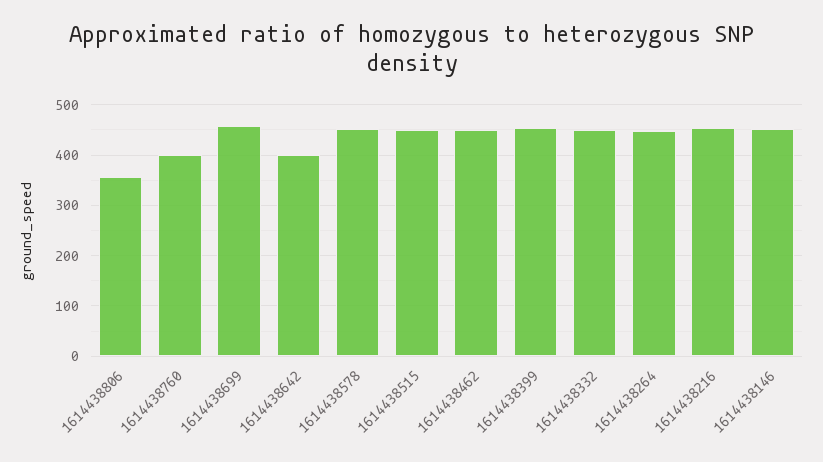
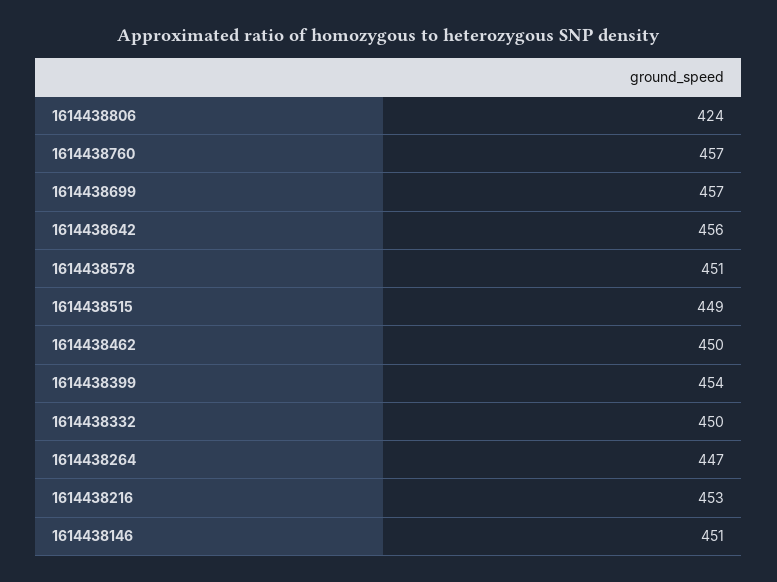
  {
-   "1614438806": 360,
+   "1614438806": 424,
-   "1614438760": 400,
+   "1614438760": 457,
    "1614438699": 457,
-   "1614438642": 400,
+   "1614438642": 456,
    "1614438578": 451,
    "1614438515": 449,
    "1614438462": 450,
    "1614438399": 454,
    "1614438332": 450,
    "1614438264": 447,
    "1614438216": 453,
    "1614438146": 451
  }

